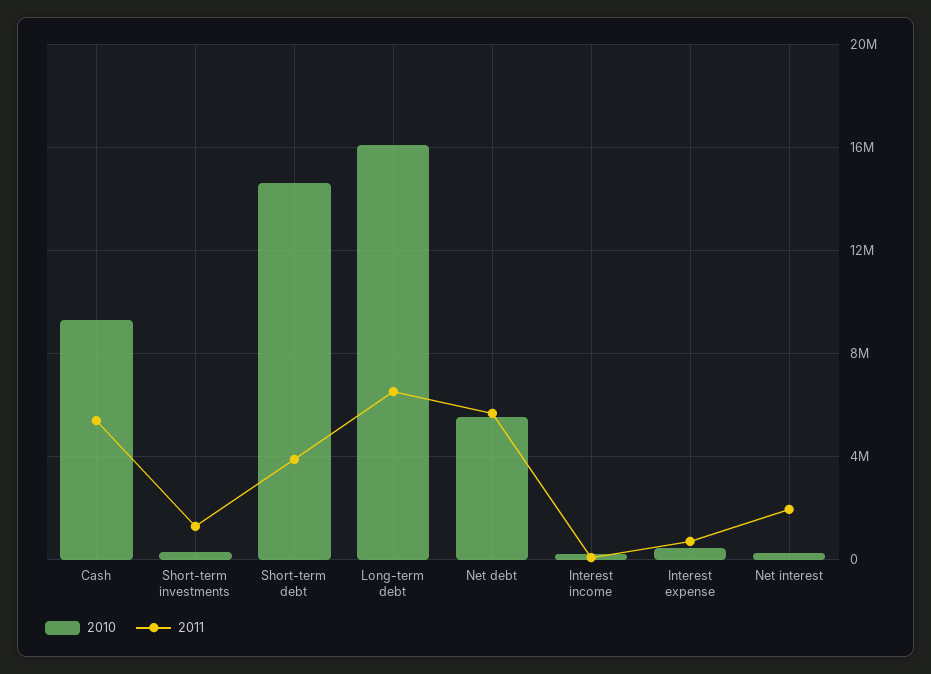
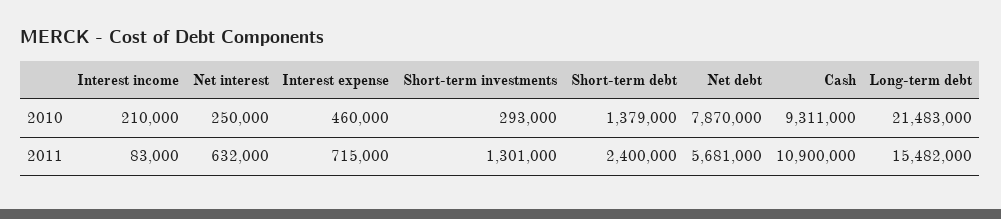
  {
    "2010": {
      "Cash": 9311000,
      "Short-term investments": 293000,
-     "Short-term debt": 14500000,
+     "Short-term debt": 1379000,
-     "Long-term debt": 16000000,
+     "Long-term debt": 21483000,
-     "Net debt": 5500000,
+     "Net debt": 7870000,
      "Interest income": 210000,
      "Interest expense": 460000,
      "Net interest": 250000
    },
    "2011": {
-     "Cash": 5500000,
+     "Cash": 10900000,
      "Short-term investments": 1301000,
-     "Short-term debt": 4000000,
+     "Short-term debt": 2400000,
-     "Long-term debt": 6500000,
+     "Long-term debt": 15482000,
      "Net debt": 5681000,
      "Interest income": 83000,
      "Interest expense": 715000,
-     "Net interest": 2000000
+     "Net interest": 632000
    }
  }

